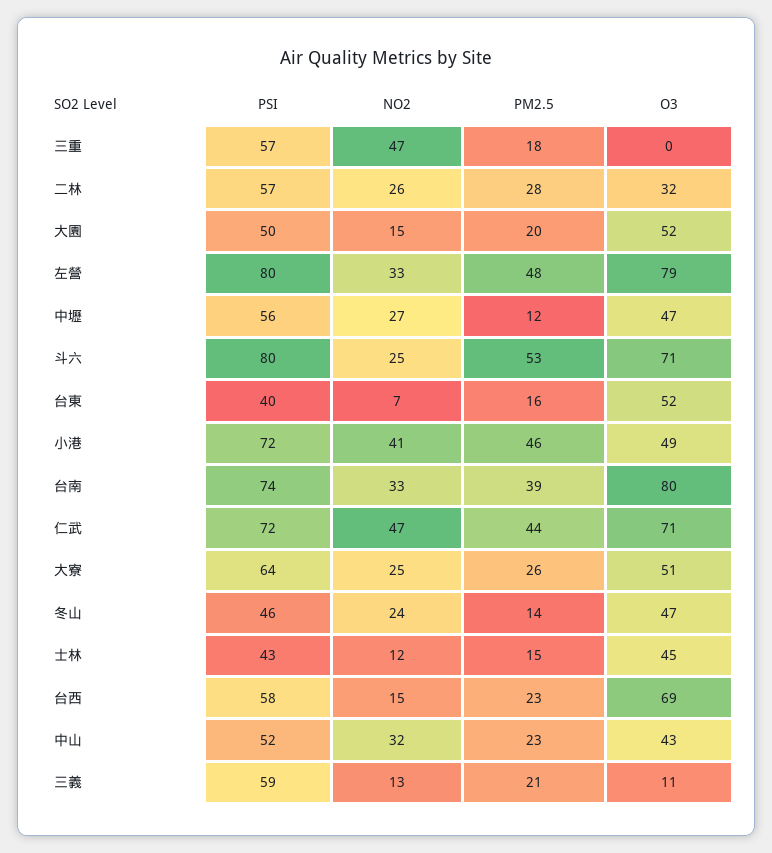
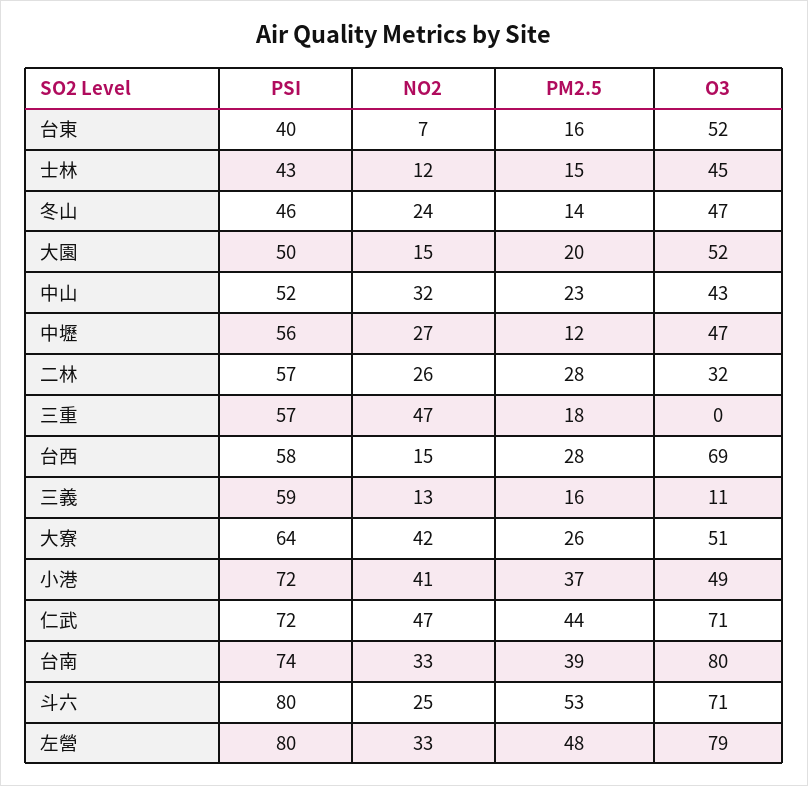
  {
    "PSI": {
      "三重": 57,
      "二林": 57,
      "大園": 50,
      "左營": 80,
      "中壢": 56,
      "斗六": 80,
      "台東": 40,
      "小港": 72,
      "台南": 74,
      "仁武": 72,
      "大寮": 64,
      "冬山": 46,
      "士林": 43,
      "台西": 58,
      "中山": 52,
      "三義": 59
    },
    "NO2": {
      "三重": 47,
      "二林": 26,
      "大園": 15,
      "左營": 33,
      "中壢": 27,
      "斗六": 25,
      "台東": 7,
      "小港": 41,
      "台南": 33,
      "仁武": 47,
-     "大寮": 25,
+     "大寮": 42,
      "冬山": 24,
      "士林": 12,
      "台西": 15,
      "中山": 32,
      "三義": 13
    },
    "PM2.5": {
      "三重": 18,
      "二林": 28,
      "大園": 20,
      "左營": 48,
      "中壢": 12,
      "斗六": 53,
      "台東": 16,
-     "小港": 46,
+     "小港": 37,
      "台南": 39,
      "仁武": 44,
      "大寮": 26,
      "冬山": 14,
      "士林": 15,
-     "台西": 23,
+     "台西": 28,
      "中山": 23,
-     "三義": 21
+     "三義": 16
    },
    "O3": {
      "三重": 0,
      "二林": 32,
      "大園": 52,
      "左營": 79,
      "中壢": 47,
      "斗六": 71,
      "台東": 52,
      "小港": 49,
      "台南": 80,
      "仁武": 71,
      "大寮": 51,
      "冬山": 47,
      "士林": 45,
      "台西": 69,
      "中山": 43,
      "三義": 11
    }
  }

